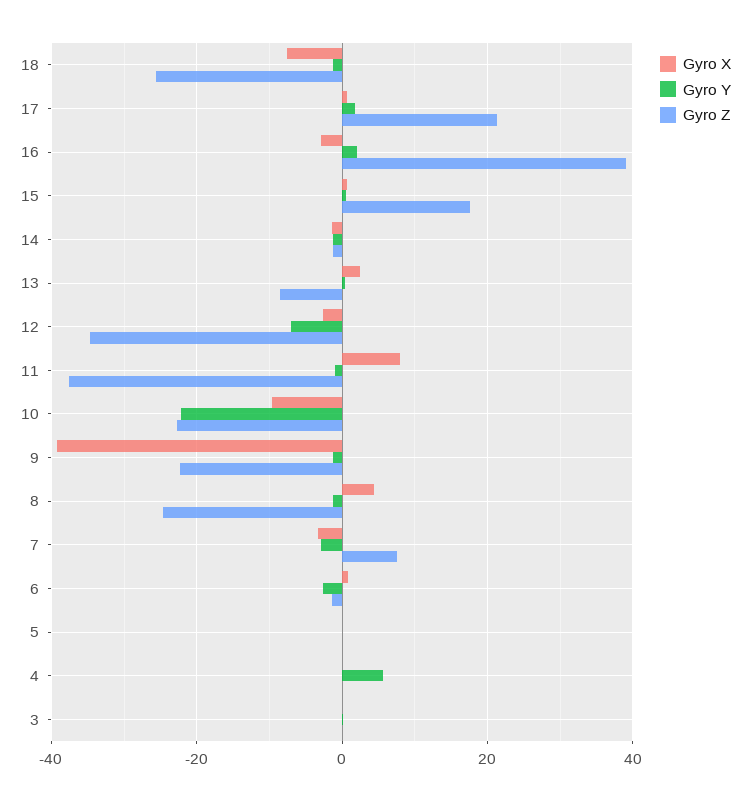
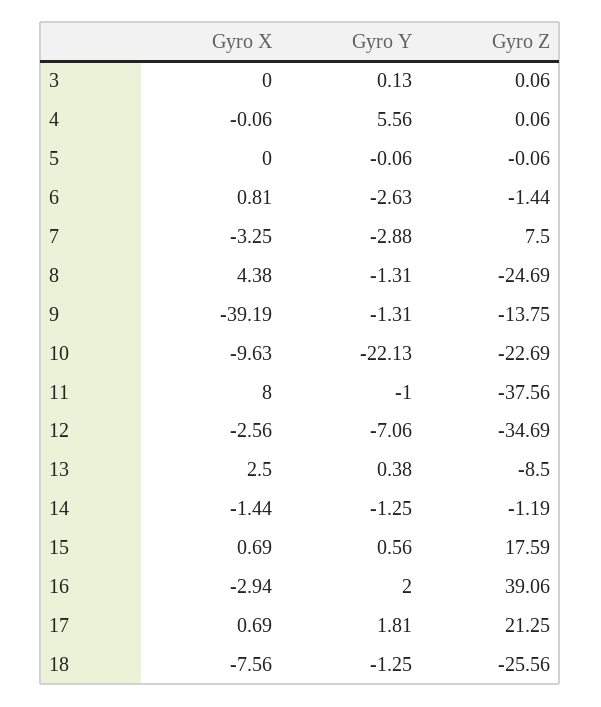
  {
    "Gyro X": {
      "18": -7.56,
      "17": 0.69,
      "16": -2.94,
      "15": 0.69,
      "14": -1.44,
      "13": 2.5,
      "12": -2.56,
      "11": 8,
      "10": -9.63,
      "9": -39.19,
      "8": 4.38,
      "7": -3.25,
      "6": 0.81,
      "5": 0,
      "4": -0.06,
      "3": 0
    },
    "Gyro Y": {
      "18": -1.25,
      "17": 1.81,
      "16": 2,
      "15": 0.56,
      "14": -1.25,
      "13": 0.38,
      "12": -7.06,
      "11": -1,
      "10": -22.13,
      "9": -1.31,
      "8": -1.31,
      "7": -2.88,
      "6": -2.63,
      "5": -0.06,
      "4": 5.56,
      "3": 0.13
    },
    "Gyro Z": {
      "18": -25.56,
      "17": 21.25,
      "16": 39.06,
      "15": 17.59,
      "14": -1.19,
      "13": -8.5,
      "12": -34.69,
      "11": -37.56,
      "10": -22.69,
-     "9": -22,
+     "9": -13.75,
      "8": -24.69,
      "7": 7.5,
      "6": -1.44,
      "5": -0.06,
      "4": 0.06,
      "3": 0.06
    }
  }

